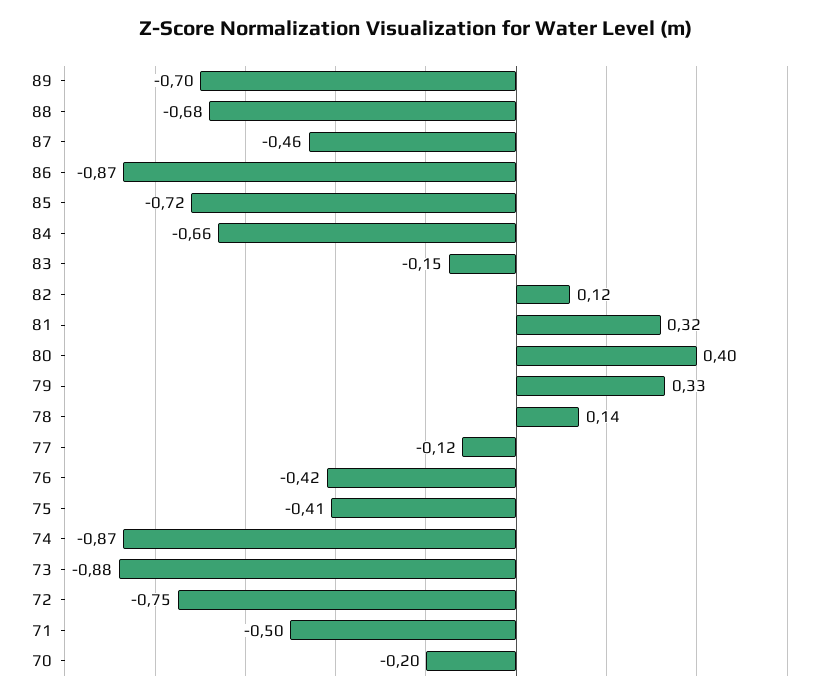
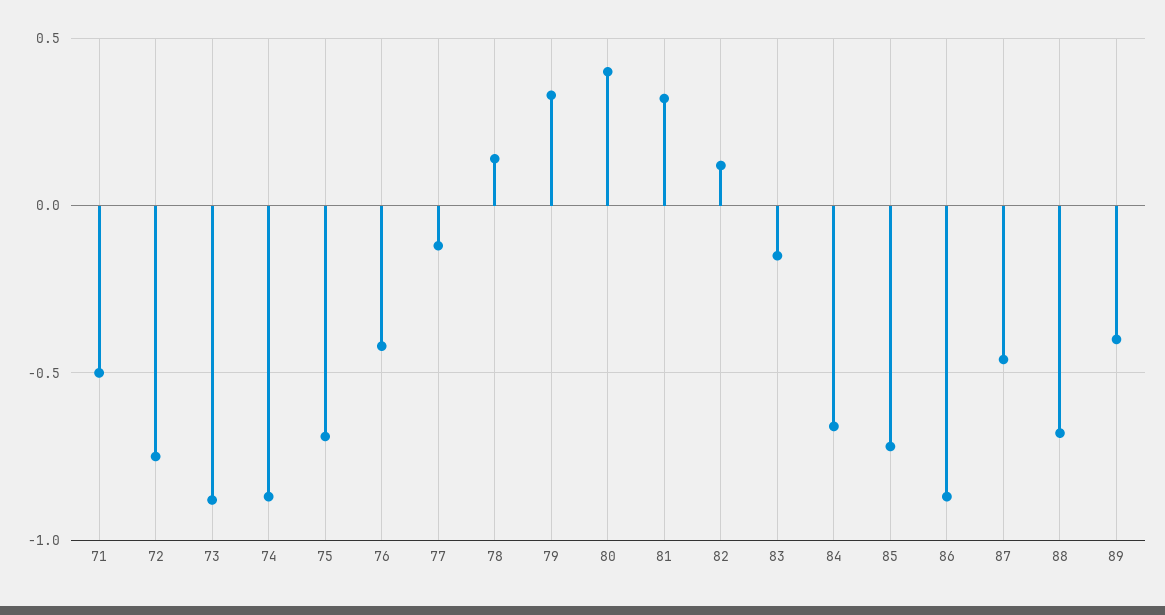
  {
-   "89": -0.7,
+   "89": -0.4,
    "88": -0.68,
    "87": -0.46,
    "86": -0.87,
    "85": -0.72,
    "84": -0.66,
    "83": -0.15,
    "82": 0.12,
    "81": 0.32,
    "80": 0.4,
    "79": 0.33,
    "78": 0.14,
    "77": -0.12,
    "76": -0.42,
-   "75": -0.41,
+   "75": -0.7,
    "74": -0.87,
    "73": -0.88,
    "72": -0.75,
-   "71": -0.5,
+   "71": -0.5
-   "70": -0.2
  }

